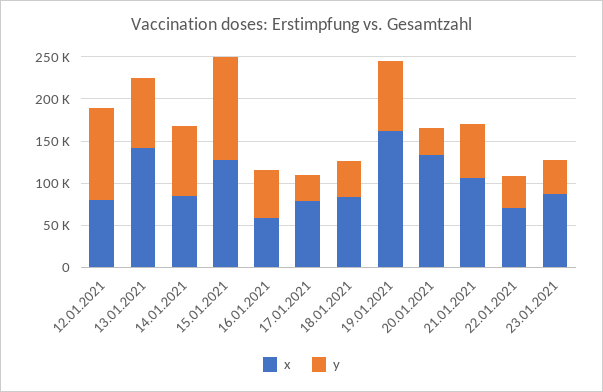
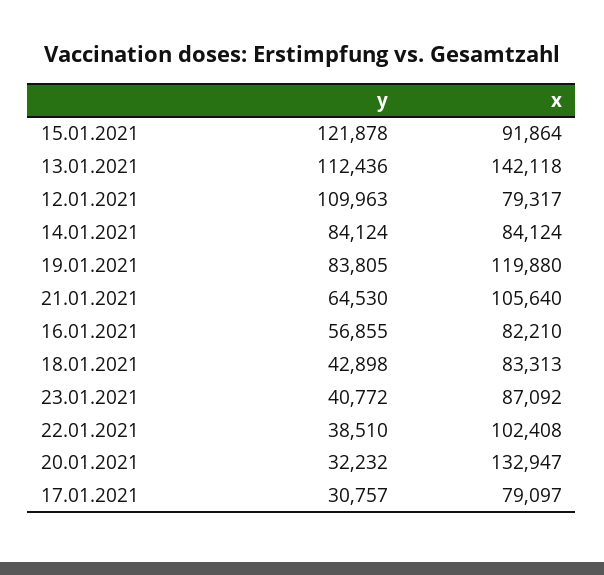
  {
    "x": {
      "12.01.2021": 79317,
      "13.01.2021": 142118,
      "14.01.2021": 84124,
-     "15.01.2021": 130000,
+     "15.01.2021": 91864,
-     "16.01.2021": 60000,
+     "16.01.2021": 82210,
      "17.01.2021": 79097,
      "18.01.2021": 83313,
-     "19.01.2021": 160000,
+     "19.01.2021": 119880,
      "20.01.2021": 132947,
      "21.01.2021": 105640,
-     "22.01.2021": 70000,
+     "22.01.2021": 102408,
      "23.01.2021": 87092
    },
    "y": {
      "12.01.2021": 109963,
-     "13.01.2021": 80000,
+     "13.01.2021": 112436,
      "14.01.2021": 84124,
      "15.01.2021": 121878,
      "16.01.2021": 56855,
      "17.01.2021": 30757,
      "18.01.2021": 42898,
      "19.01.2021": 83805,
      "20.01.2021": 32232,
      "21.01.2021": 64530,
      "22.01.2021": 38510,
      "23.01.2021": 40772
    }
  }

